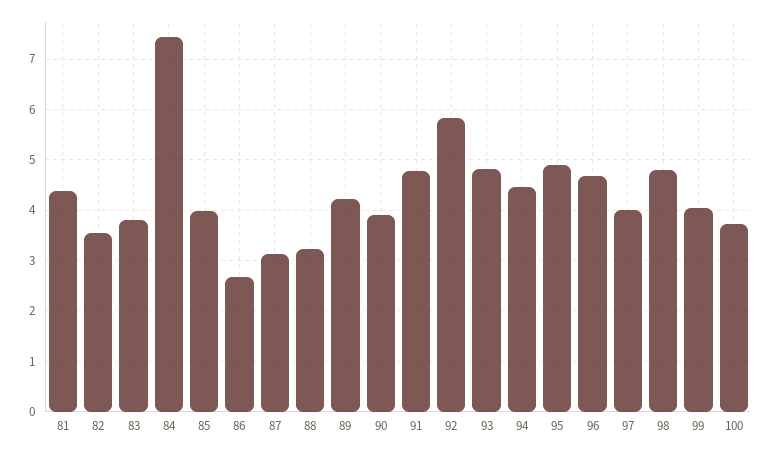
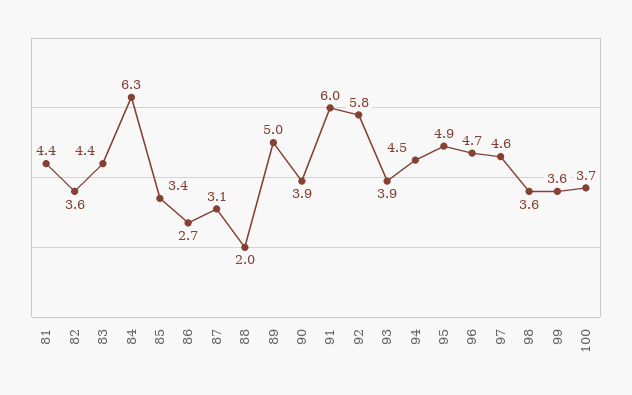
  {
    "81": 4.4,
    "82": 3.6,
-   "83": 3.8,
+   "83": 4.4,
-   "84": 7.4,
+   "84": 6.3,
-   "85": 4,
+   "85": 3.4,
    "86": 2.7,
    "87": 3.1,
-   "88": 3.2,
+   "88": 2,
-   "89": 4.2,
+   "89": 5,
    "90": 3.9,
-   "91": 4.8,
+   "91": 6,
    "92": 5.8,
-   "93": 4.8,
+   "93": 3.9,
    "94": 4.5,
    "95": 4.9,
    "96": 4.7,
-   "97": 4,
+   "97": 4.6,
-   "98": 4.8,
+   "98": 3.6,
-   "99": 4,
+   "99": 3.6,
    "100": 3.7
  }

